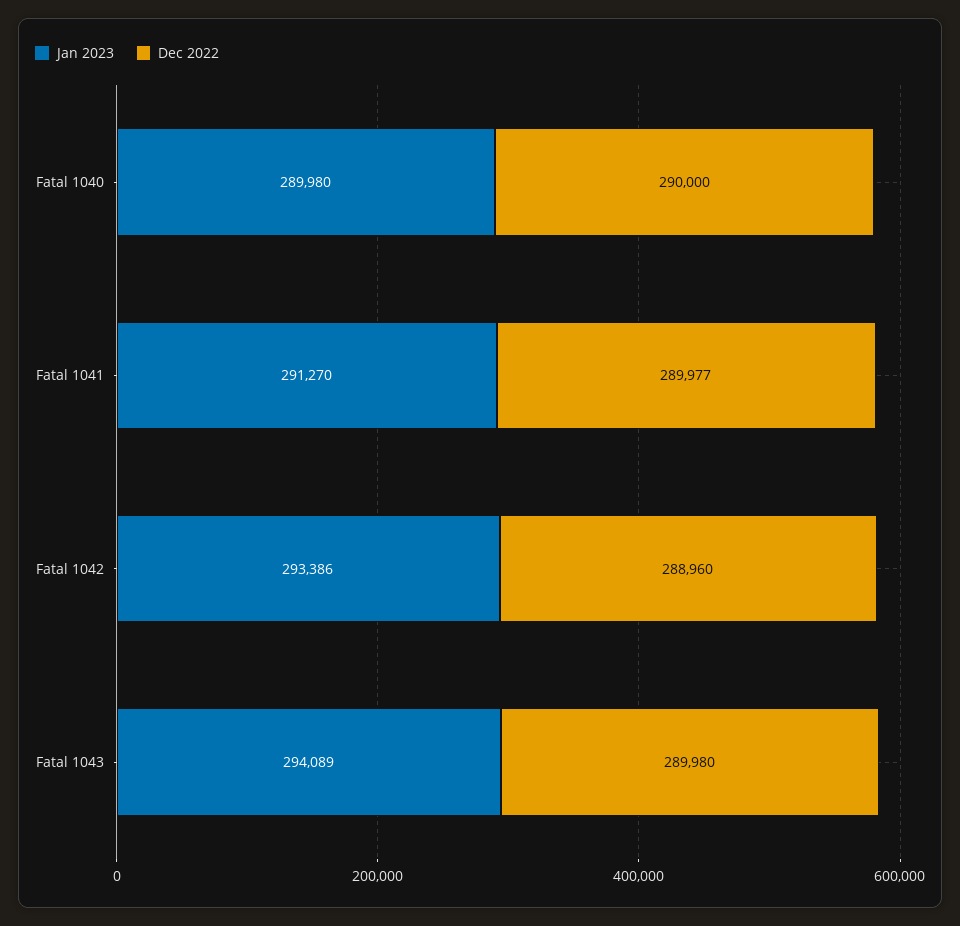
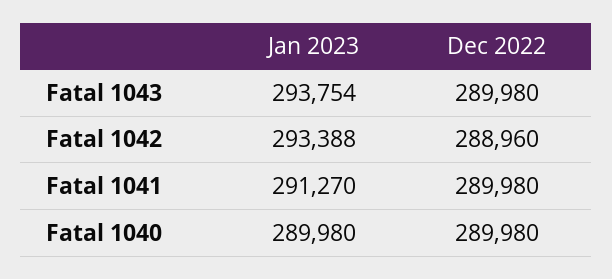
  {
    "Jan 2023": {
      "Fatal 1040": 289980,
      "Fatal 1041": 291270,
-     "Fatal 1042": 293386,
+     "Fatal 1042": 293388,
-     "Fatal 1043": 294089
+     "Fatal 1043": 293754
    },
    "Dec 2022": {
-     "Fatal 1040": 290000,
+     "Fatal 1040": 289980,
-     "Fatal 1041": 289977,
+     "Fatal 1041": 289980,
      "Fatal 1042": 288960,
      "Fatal 1043": 289980
    }
  }

